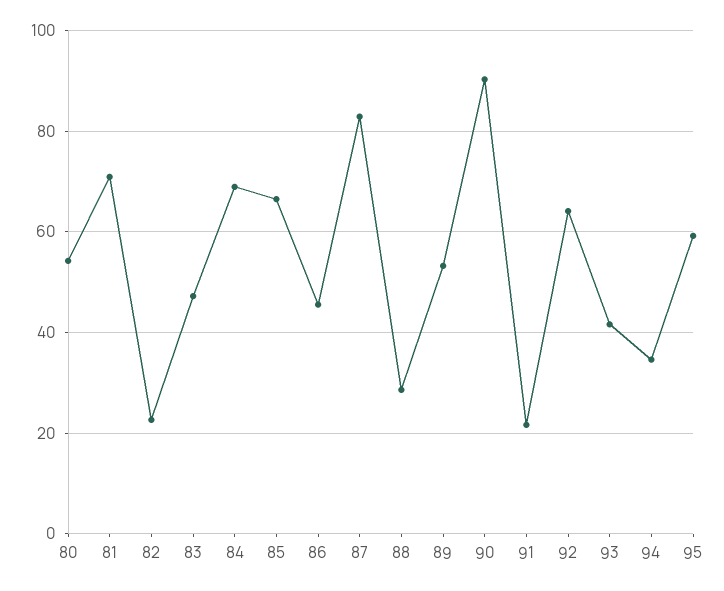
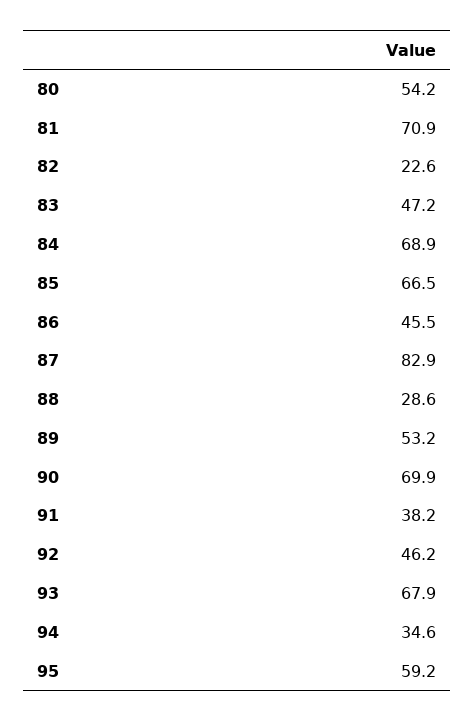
  {
    "80": 54.2,
    "81": 70.9,
    "82": 22.6,
    "83": 47.2,
    "84": 68.9,
    "85": 66.5,
    "86": 45.5,
    "87": 82.9,
    "88": 28.6,
    "89": 53.2,
-   "90": 90,
+   "90": 69.9,
-   "91": 22,
+   "91": 38.2,
-   "92": 64,
+   "92": 46.2,
-   "93": 42,
+   "93": 67.9,
    "94": 34.6,
    "95": 59.2
  }

